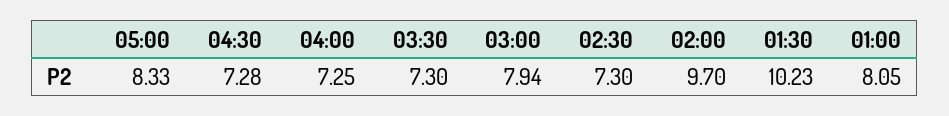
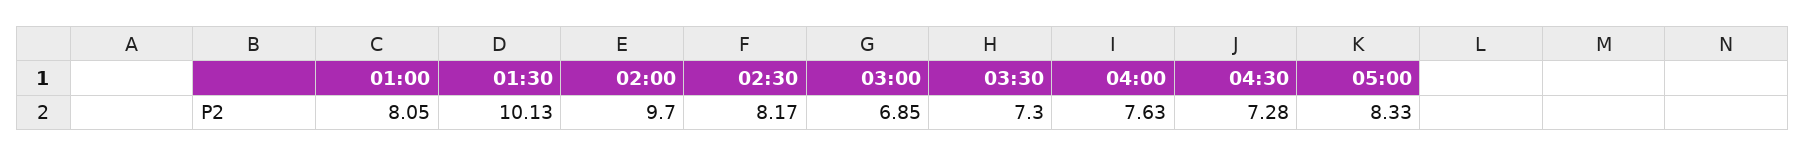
  {
    "05:00": 8.33,
    "04:30": 7.28,
-   "04:00": 7.25,
+   "04:00": 7.63,
    "03:30": 7.3,
-   "03:00": 7.94,
+   "03:00": 6.85,
-   "02:30": 7.3,
+   "02:30": 8.17,
    "02:00": 9.7,
-   "01:30": 10.23,
+   "01:30": 10.13,
    "01:00": 8.05
  }

